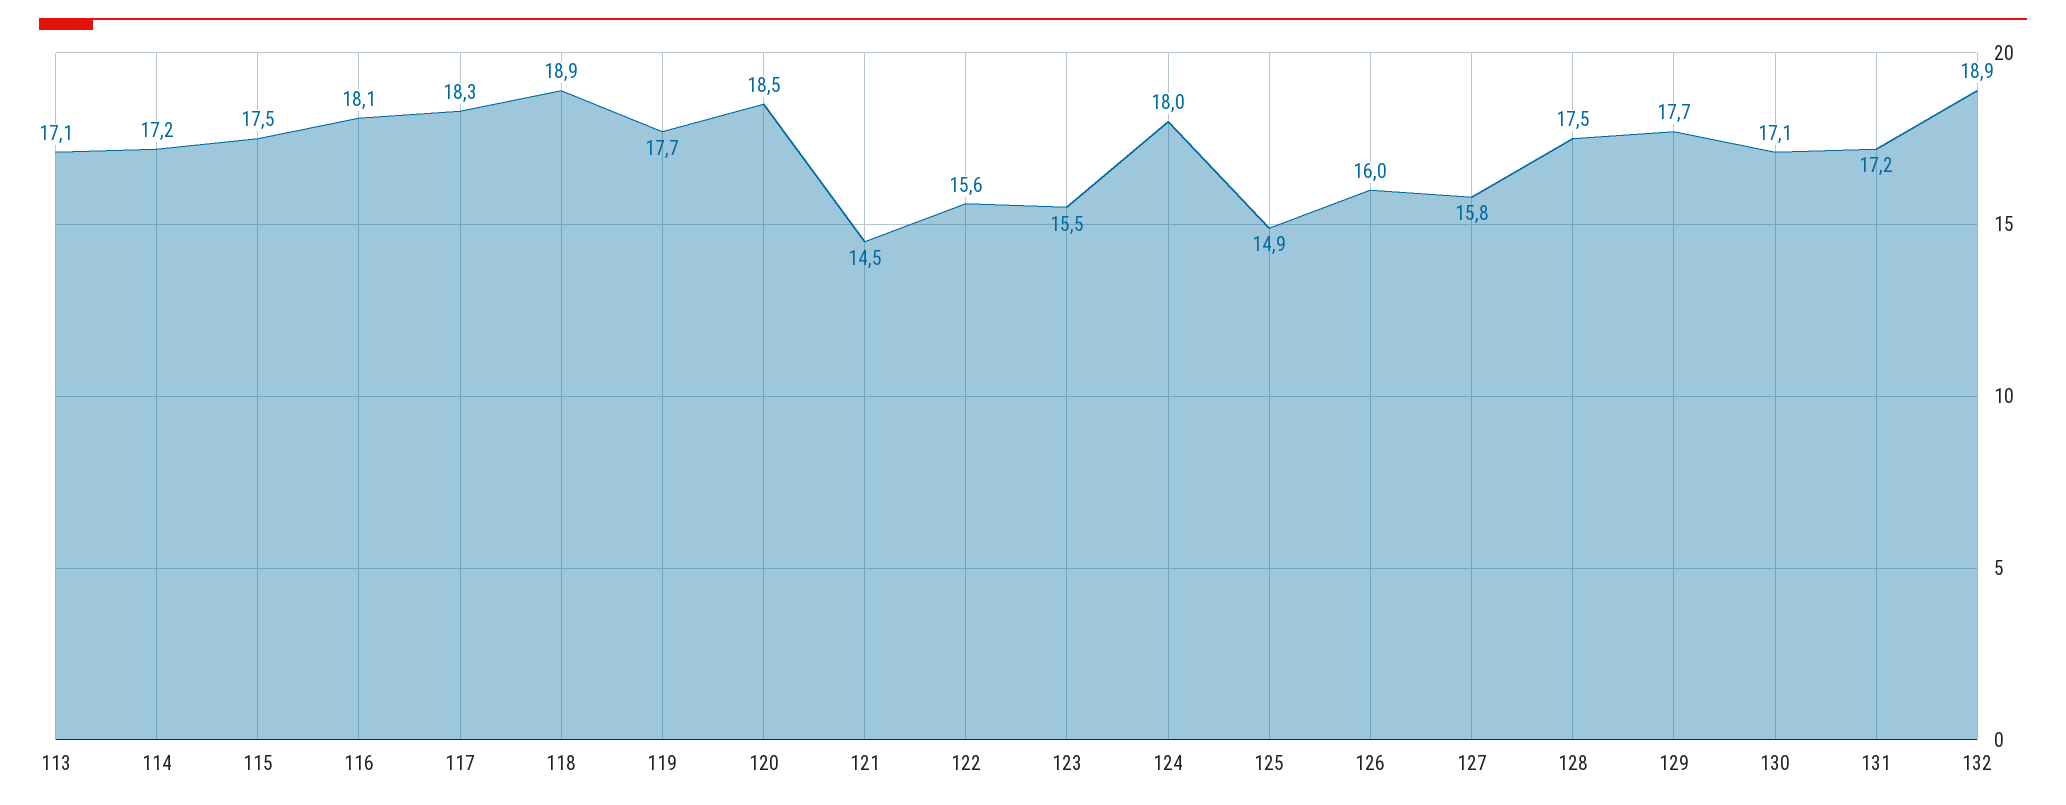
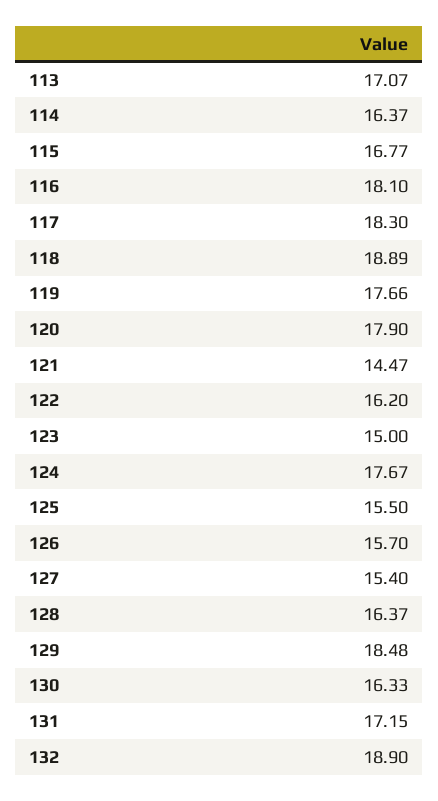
  {
    "113": 17.07,
-   "114": 17.2,
+   "114": 16.37,
-   "115": 17.5,
+   "115": 16.77,
    "116": 18.1,
    "117": 18.3,
    "118": 18.89,
    "119": 17.66,
-   "120": 18.5,
+   "120": 17.9,
    "121": 14.47,
-   "122": 15.6,
+   "122": 16.2,
-   "123": 15.5,
+   "123": 15,
-   "124": 18,
+   "124": 17.67,
-   "125": 14.9,
+   "125": 15.5,
-   "126": 16,
+   "126": 15.7,
-   "127": 15.8,
+   "127": 15.4,
-   "128": 17.5,
+   "128": 16.37,
-   "129": 17.7,
+   "129": 18.48,
-   "130": 17.1,
+   "130": 16.33,
    "131": 17.15,
    "132": 18.9
  }

